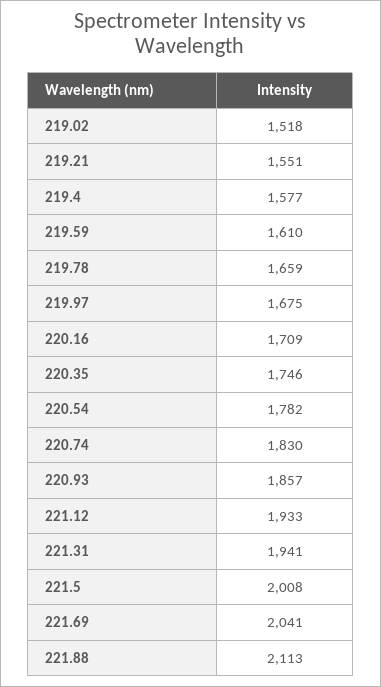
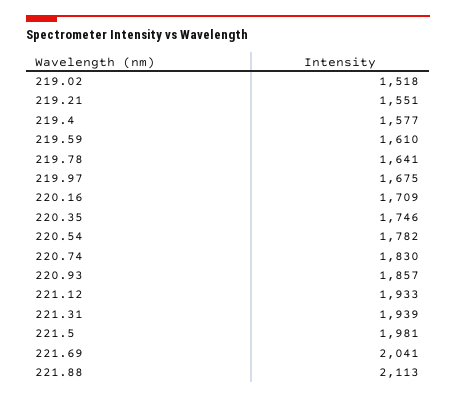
  {
    "219.02": 1518,
    "219.21": 1551,
    "219.4": 1577,
    "219.59": 1610,
-   "219.78": 1659,
+   "219.78": 1641,
    "219.97": 1675,
    "220.16": 1709,
    "220.35": 1746,
    "220.54": 1782,
    "220.74": 1830,
    "220.93": 1857,
    "221.12": 1933,
-   "221.31": 1941,
+   "221.31": 1939,
-   "221.5": 2008,
+   "221.5": 1981,
    "221.69": 2041,
    "221.88": 2113
  }

